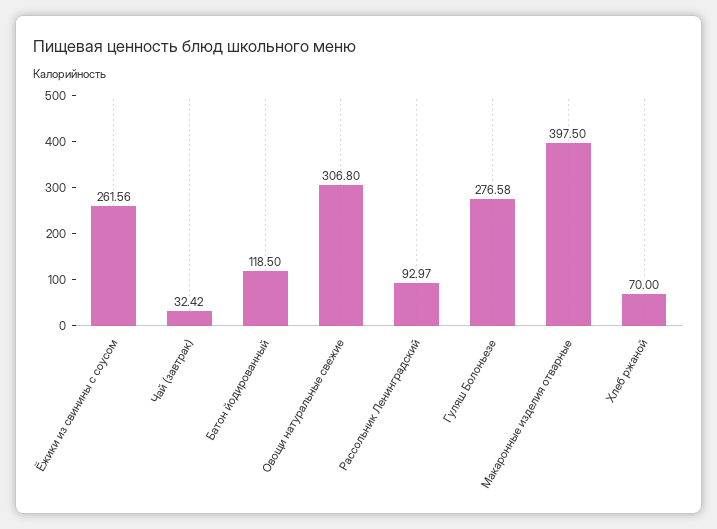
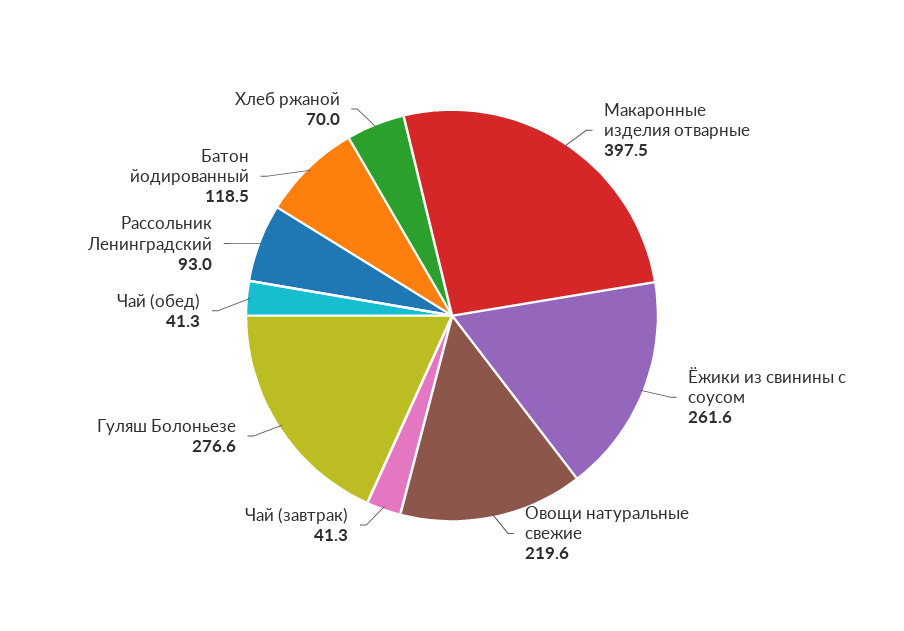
  {
    "Ёжики из свинины с соусом": 261.56,
-   "Чай (завтрак)": 32.42,
+   "Чай (завтрак)": 41.3,
    "Батон йодированный": 118.5,
-   "Овощи натуральные свежие": 306.8,
+   "Овощи натуральные свежие": 219.6,
    "Рассольник Ленинградский": 92.97,
    "Гуляш Болоньезе": 276.58,
    "Макаронные изделия отварные": 397.5,
-   "Хлеб ржаной": 70
+   "Хлеб ржаной": 70,
+   "Чай (обед)": 41.3
  }

